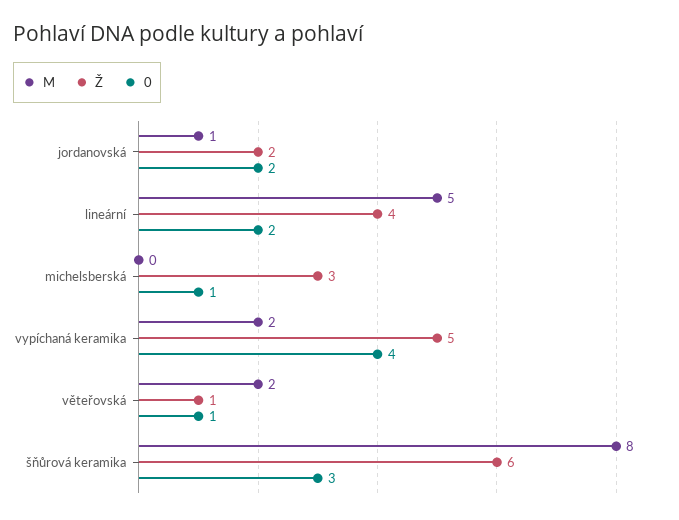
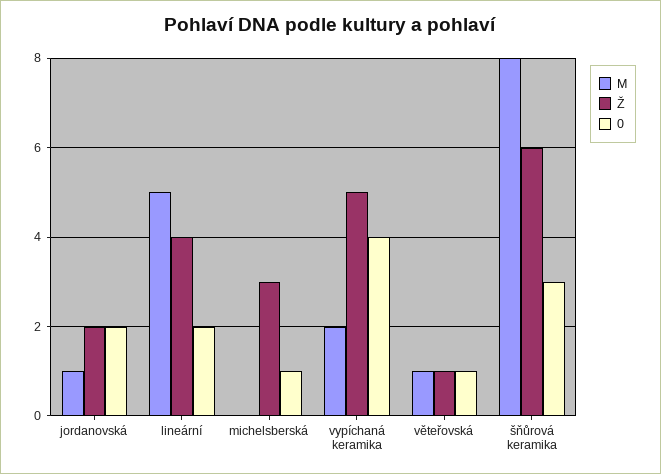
  {
    "M": {
      "jordanovská": 1,
      "lineární": 5,
      "michelsberská": 0,
      "vypíchaná keramika": 2,
-     "věteřovská": 2,
+     "věteřovská": 1,
      "šňůrová keramika": 8
    },
    "Ž": {
      "jordanovská": 2,
      "lineární": 4,
      "michelsberská": 3,
      "vypíchaná keramika": 5,
      "věteřovská": 1,
      "šňůrová keramika": 6
    },
    "0": {
      "jordanovská": 2,
      "lineární": 2,
      "michelsberská": 1,
      "vypíchaná keramika": 4,
      "věteřovská": 1,
      "šňůrová keramika": 3
    }
  }

